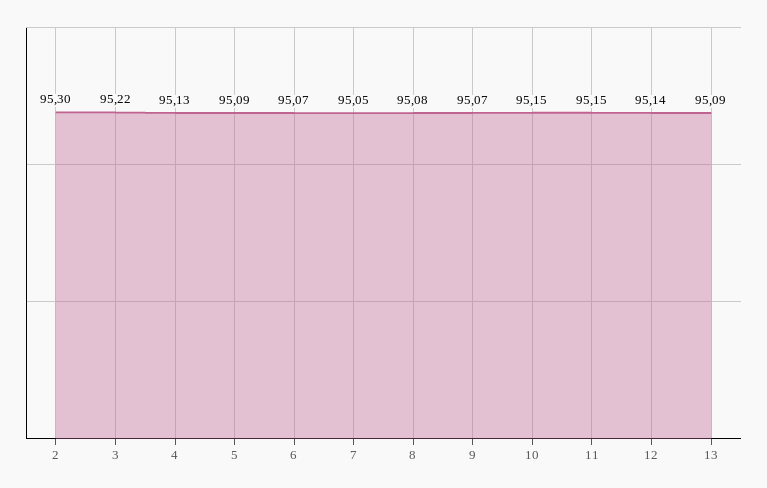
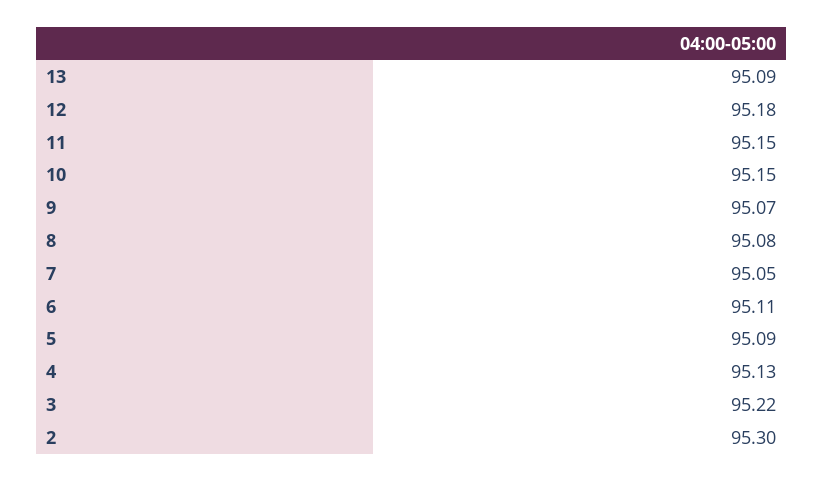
  {
    "2": 95.3,
    "3": 95.22,
    "4": 95.13,
    "5": 95.09,
-   "6": 95.07,
+   "6": 95.11,
    "7": 95.05,
    "8": 95.08,
    "9": 95.07,
    "10": 95.15,
    "11": 95.15,
-   "12": 95.14,
+   "12": 95.18,
    "13": 95.09
  }

